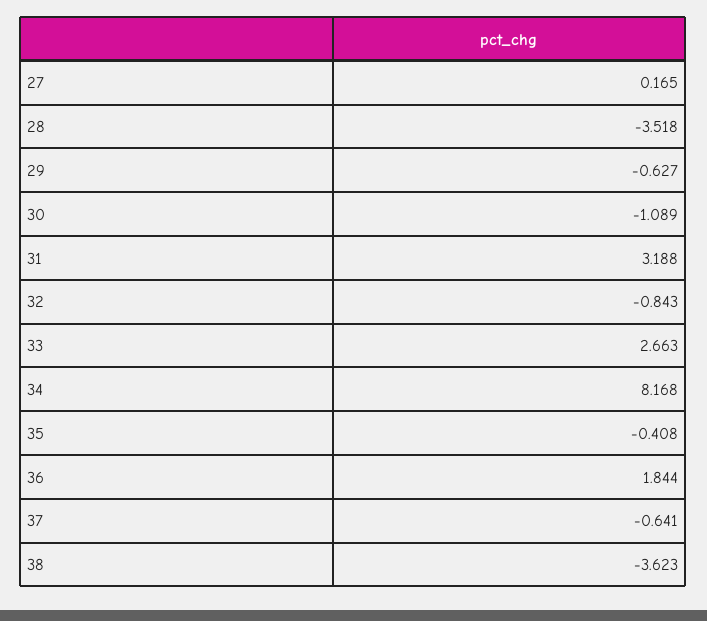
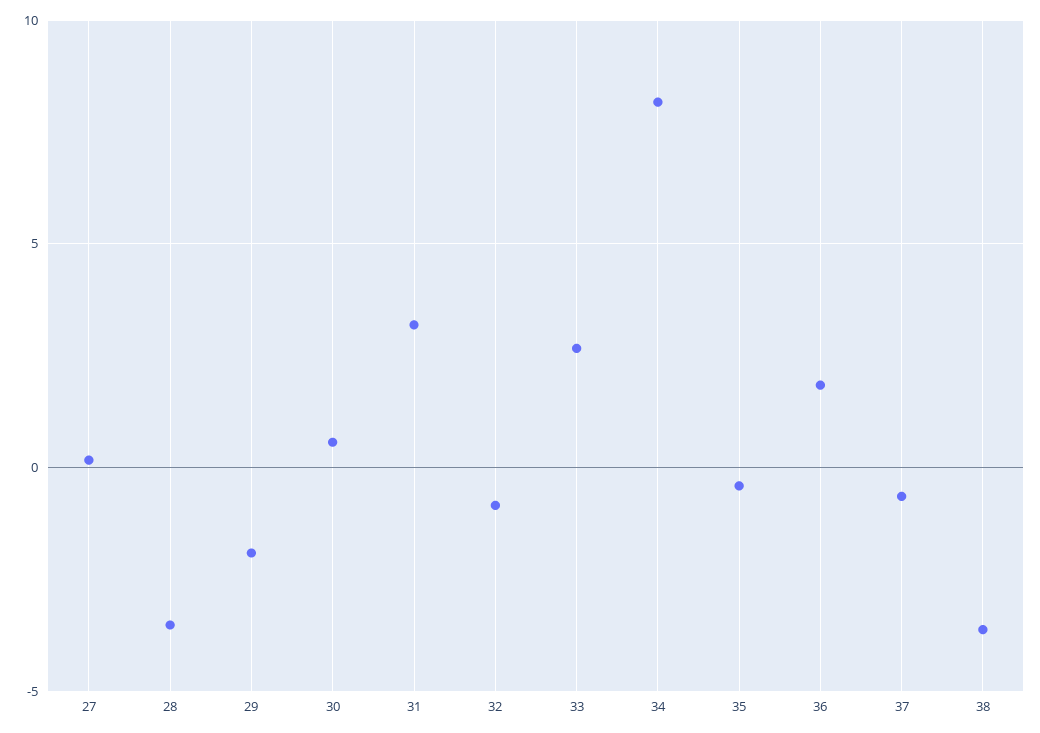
  {
    "27": 0.165,
    "28": -3.518,
-   "29": -0.627,
+   "29": -2,
-   "30": -1.089,
+   "30": 0.5,
    "31": 3.188,
    "32": -0.843,
    "33": 2.663,
    "34": 8.168,
    "35": -0.408,
    "36": 1.844,
    "37": -0.641,
    "38": -3.623
  }

